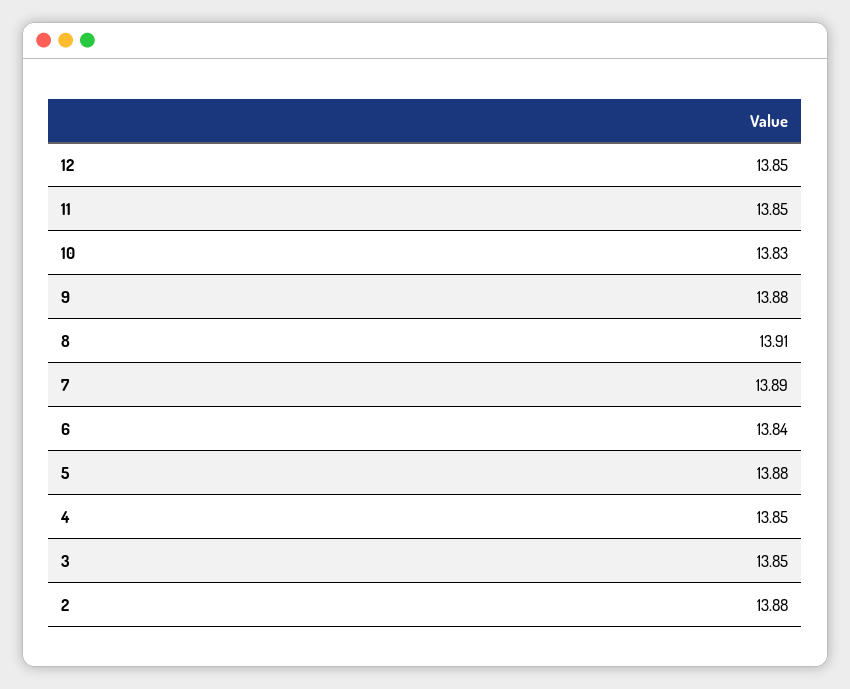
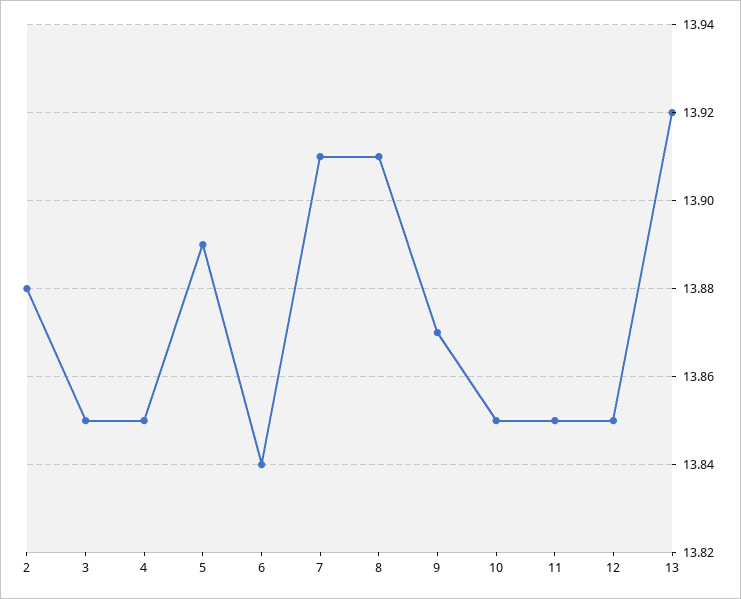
  {
    "12": 13.85,
    "11": 13.85,
-   "10": 13.83,
+   "10": 13.85,
-   "9": 13.88,
+   "9": 13.87,
    "8": 13.91,
-   "7": 13.89,
+   "7": 13.91,
    "6": 13.84,
-   "5": 13.88,
+   "5": 13.89,
    "4": 13.85,
    "3": 13.85,
-   "2": 13.88
+   "2": 13.88,
+   "13": 13.92
  }

